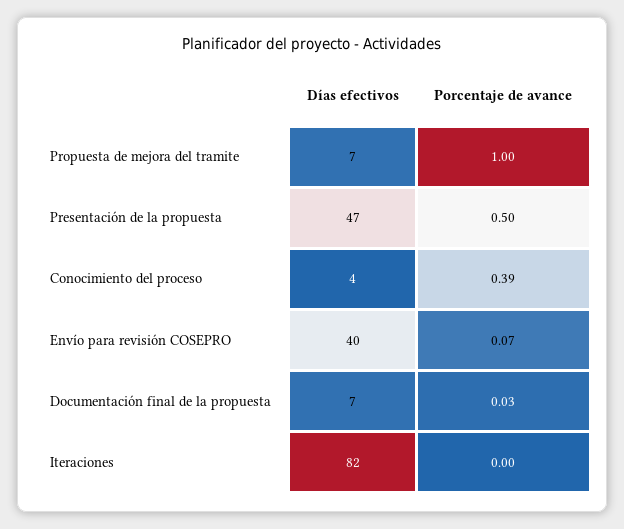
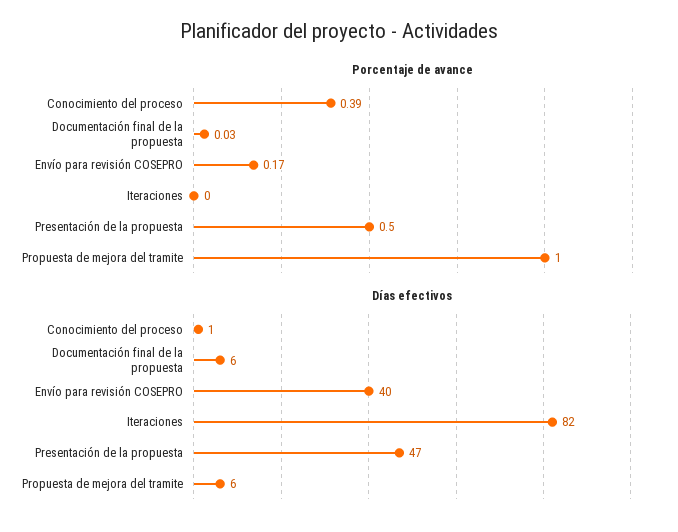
  {
    "Días efectivos": {
-     "Propuesta de mejora del tramite": 7,
+     "Propuesta de mejora del tramite": 6,
      "Presentación de la propuesta": 47,
-     "Conocimiento del proceso": 4,
+     "Conocimiento del proceso": 1,
      "Envío para revisión COSEPRO": 40,
-     "Documentación final de la propuesta": 7,
+     "Documentación final de la propuesta": 6,
      "Iteraciones": 82
    },
    "Porcentaje de avance": {
      "Propuesta de mejora del tramite": 1,
      "Presentación de la propuesta": 0.5,
      "Conocimiento del proceso": 0.39,
-     "Envío para revisión COSEPRO": 0.07,
+     "Envío para revisión COSEPRO": 0.17,
      "Documentación final de la propuesta": 0.03,
      "Iteraciones": 0
    }
  }

